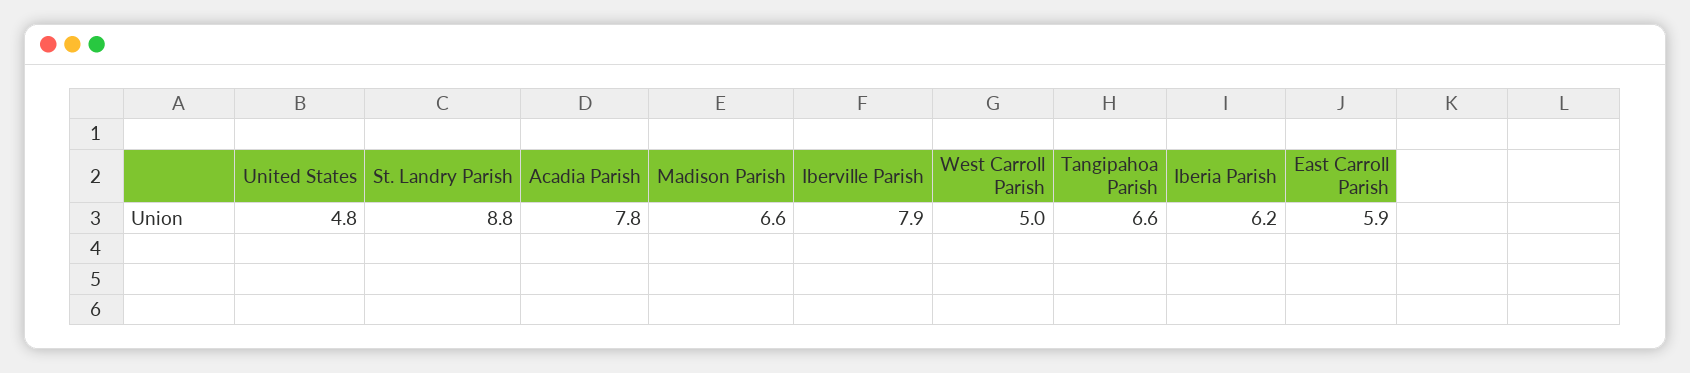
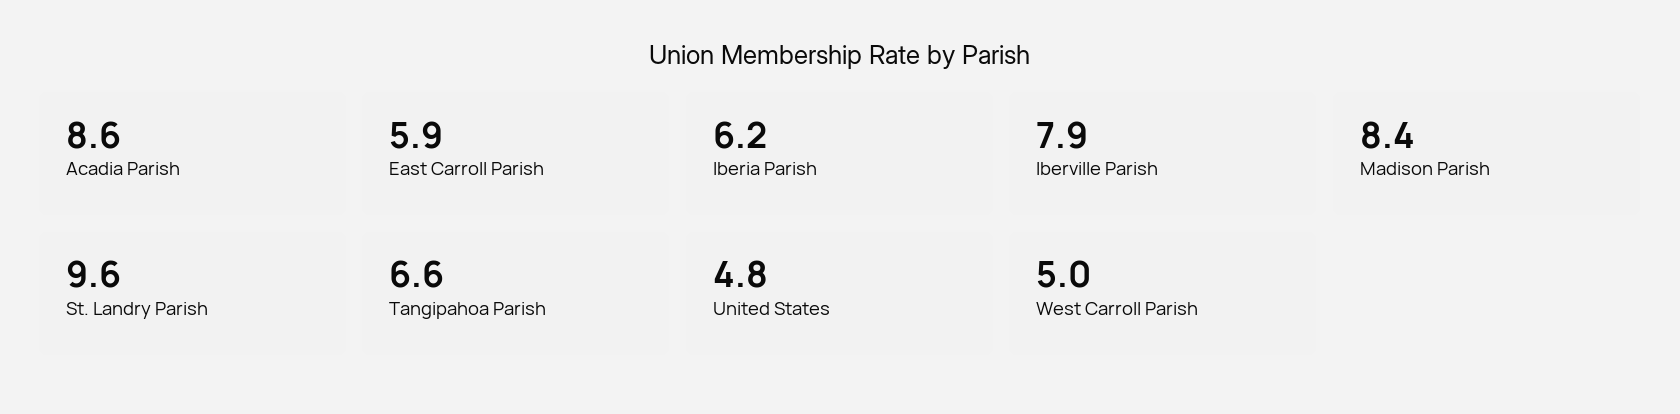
  {
    "United States": 4.8,
-   "St. Landry Parish": 8.8,
+   "St. Landry Parish": 9.6,
-   "Acadia Parish": 7.8,
+   "Acadia Parish": 8.6,
-   "Madison Parish": 6.6,
+   "Madison Parish": 8.4,
    "Iberville Parish": 7.9,
    "West Carroll Parish": 5,
    "Tangipahoa Parish": 6.6,
    "Iberia Parish": 6.2,
    "East Carroll Parish": 5.9
  }

